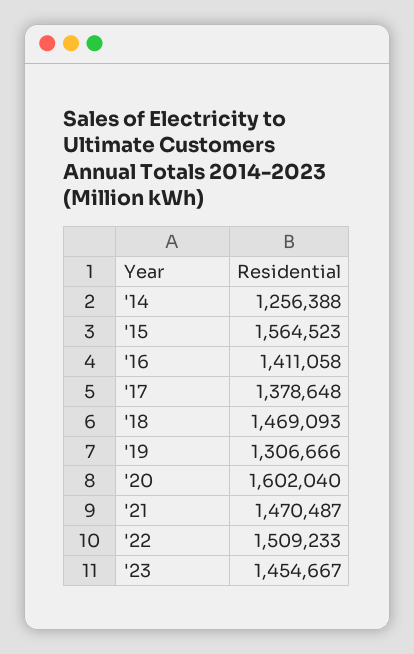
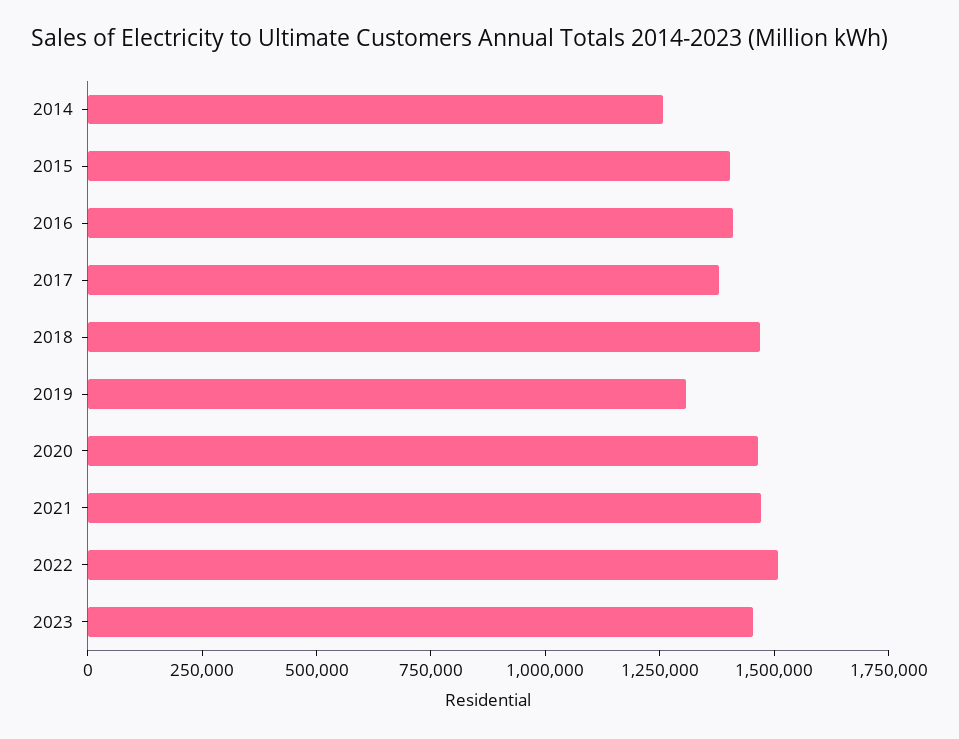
  {
    "'14": 1256388,
-   "'15": 1564523,
+   "'15": 1400000,
    "'16": 1411058,
    "'17": 1378648,
    "'18": 1469093,
    "'19": 1306666,
-   "'20": 1602040,
+   "'20": 1450000,
    "'21": 1470487,
    "'22": 1509233,
    "'23": 1454667
  }

